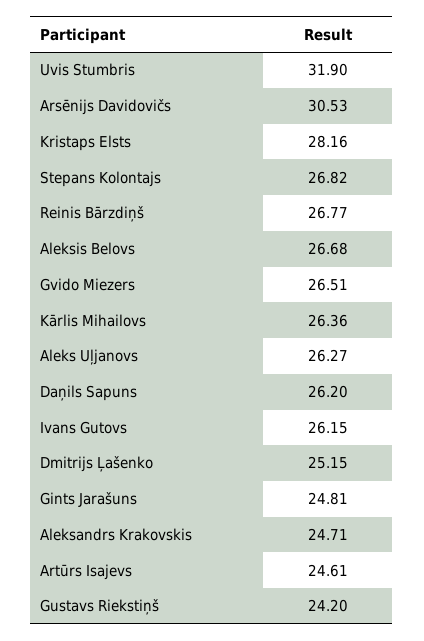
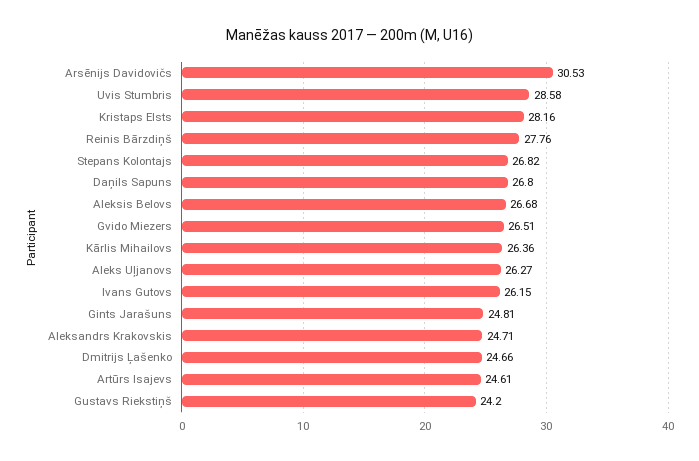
  {
-   "Uvis Stumbris": 31.9,
+   "Uvis Stumbris": 28.58,
    "Arsēnijs Davidovičs": 30.53,
    "Kristaps Elsts": 28.16,
    "Stepans Kolontajs": 26.82,
-   "Reinis Bārzdiņš": 26.77,
+   "Reinis Bārzdiņš": 27.76,
    "Aleksis Belovs": 26.68,
    "Gvido Miezers": 26.51,
    "Kārlis Mihailovs": 26.36,
    "Aleks Uļjanovs": 26.27,
-   "Daņils Sapuns": 26.2,
+   "Daņils Sapuns": 26.8,
    "Ivans Gutovs": 26.15,
-   "Dmitrijs Ļašenko": 25.15,
+   "Dmitrijs Ļašenko": 24.66,
    "Gints Jarašuns": 24.81,
    "Aleksandrs Krakovskis": 24.71,
    "Artūrs Isajevs": 24.61,
    "Gustavs Riekstiņš": 24.2
  }

